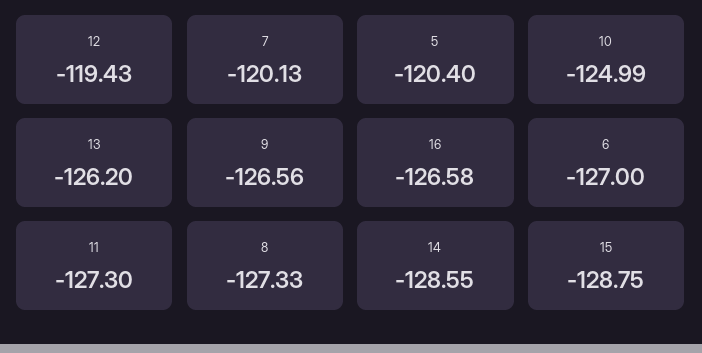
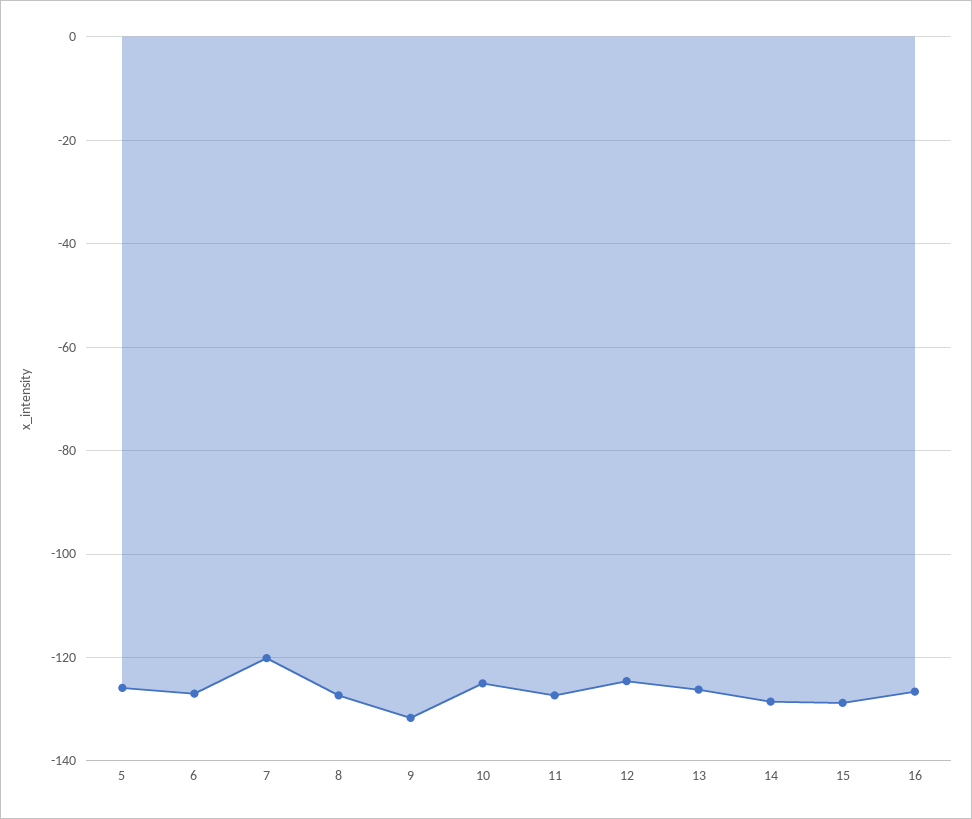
  {
-   "12": -119.43,
+   "12": -124,
    "7": -120.13,
-   "5": -120.4,
+   "5": -126,
    "10": -124.99,
    "13": -126.2,
-   "9": -126.56,
+   "9": -132,
    "16": -126.58,
    "6": -127,
    "11": -127.3,
    "8": -127.33,
    "14": -128.55,
    "15": -128.75
  }

